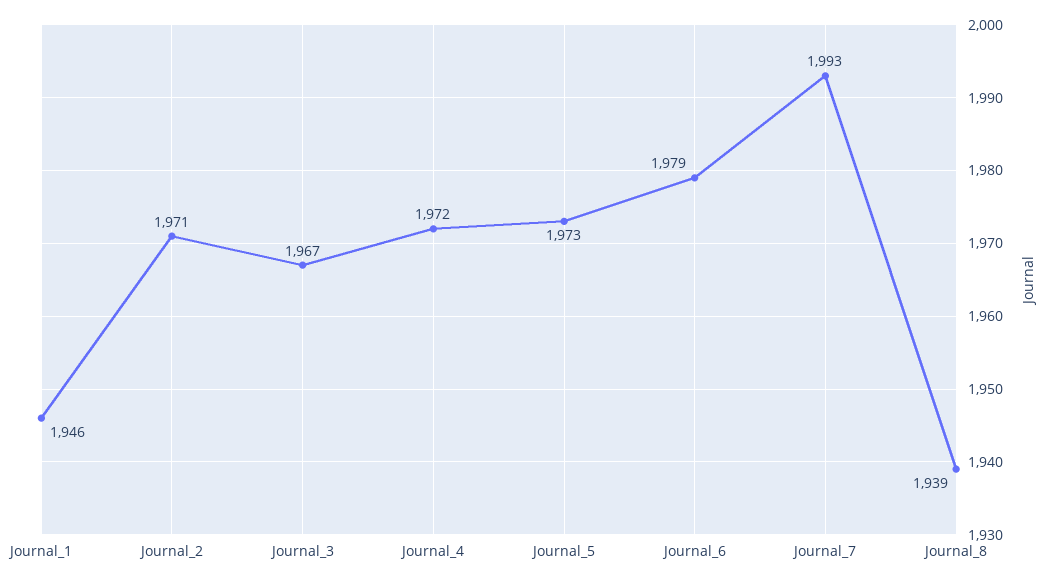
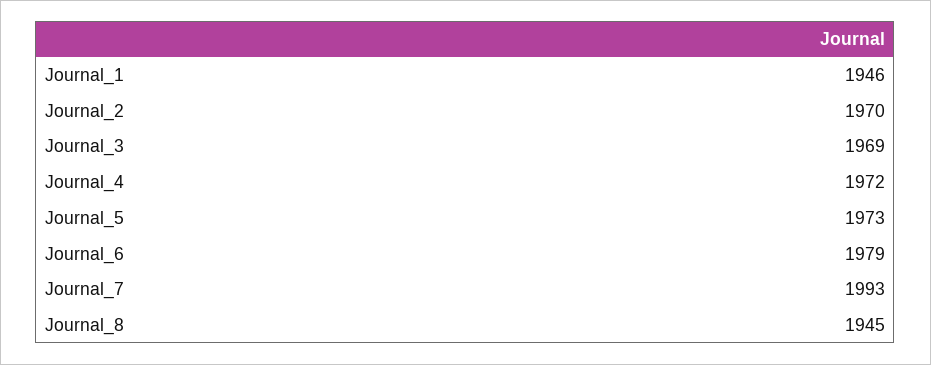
  {
    "Journal_1": 1946,
-   "Journal_2": 1971,
+   "Journal_2": 1970,
-   "Journal_3": 1967,
+   "Journal_3": 1969,
    "Journal_4": 1972,
    "Journal_5": 1973,
    "Journal_6": 1979,
    "Journal_7": 1993,
-   "Journal_8": 1939
+   "Journal_8": 1945
  }

